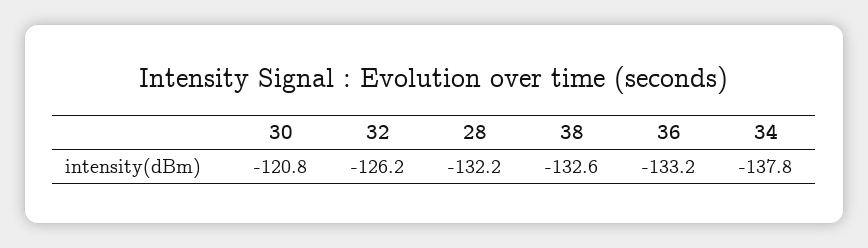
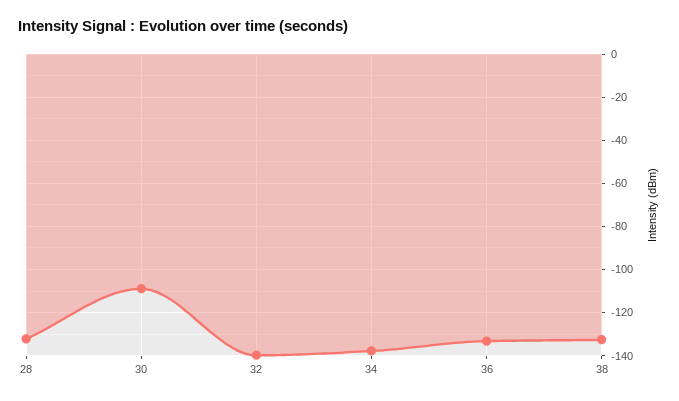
  {
-   "30": -120.8,
+   "30": -110,
-   "32": -126.2,
+   "32": -140,
    "28": -132.2,
    "38": -132.6,
    "36": -133.2,
    "34": -137.8
  }

